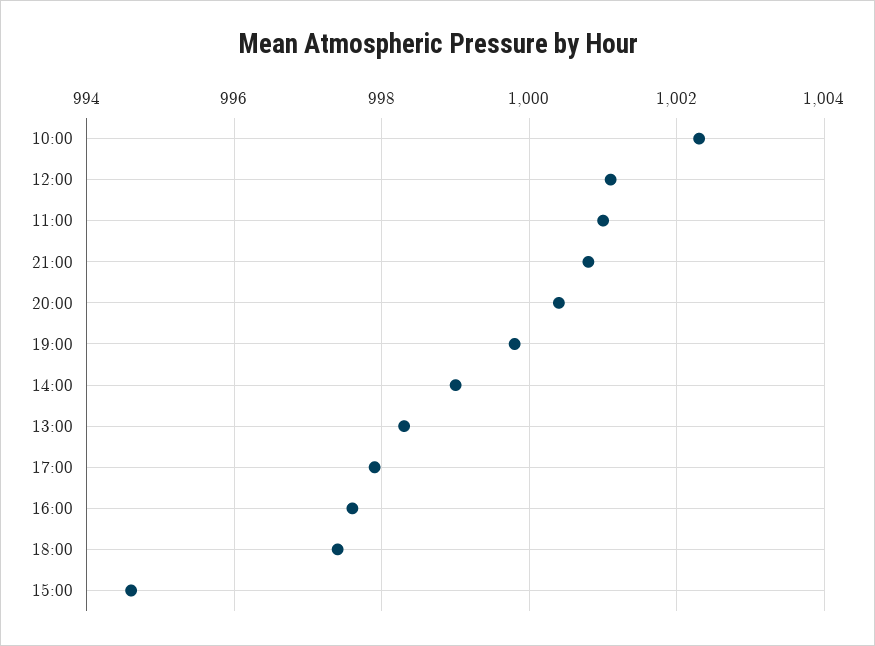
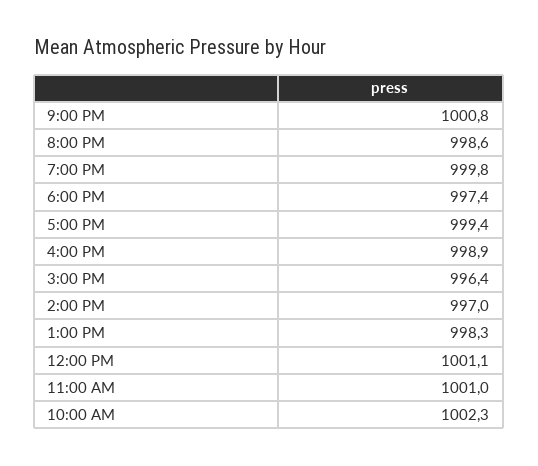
  {
    "10:00": 1002.3,
    "12:00": 1001.1,
    "11:00": 1001,
    "21:00": 1000.8,
-   "20:00": 1000.5,
+   "20:00": 998.6,
    "19:00": 999.8,
-   "14:00": 999,
+   "14:00": 997,
    "13:00": 998.3,
-   "17:00": 998,
+   "17:00": 999.4,
-   "16:00": 997.5,
+   "16:00": 998.9,
    "18:00": 997.4,
-   "15:00": 994.5
+   "15:00": 996.4
  }

